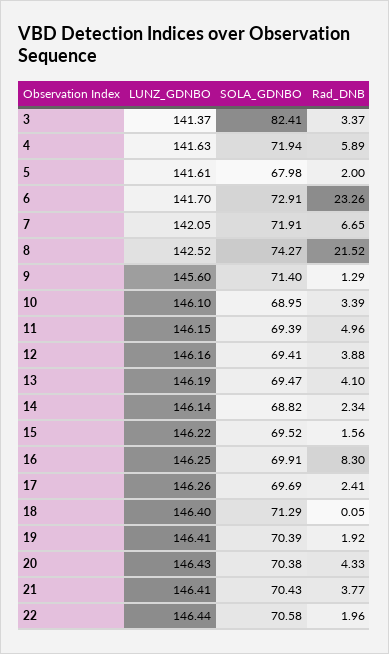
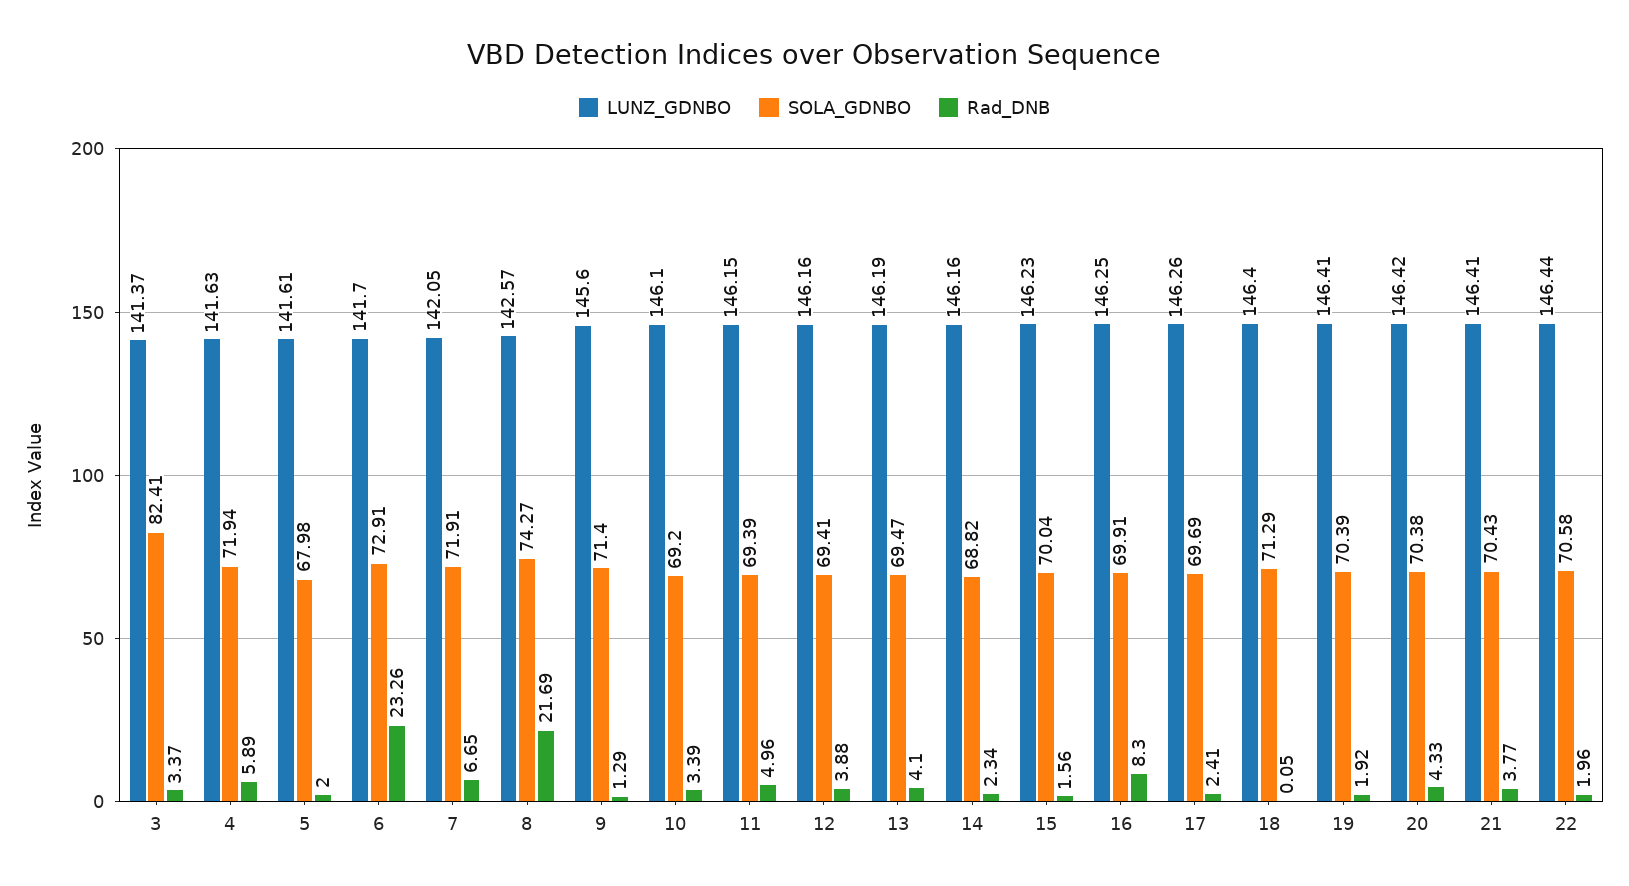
  {
    "LUNZ_GDNBO": {
      "3": 141.37,
      "4": 141.63,
      "5": 141.61,
      "6": 141.7,
      "7": 142.05,
-     "8": 142.52,
+     "8": 142.57,
      "9": 145.6,
      "10": 146.1,
      "11": 146.15,
      "12": 146.16,
      "13": 146.19,
-     "14": 146.14,
+     "14": 146.16,
-     "15": 146.22,
+     "15": 146.23,
      "16": 146.25,
      "17": 146.26,
      "18": 146.4,
      "19": 146.41,
-     "20": 146.43,
+     "20": 146.42,
      "21": 146.41,
      "22": 146.44
    },
    "SOLA_GDNBO": {
      "3": 82.41,
      "4": 71.94,
      "5": 67.98,
      "6": 72.91,
      "7": 71.91,
      "8": 74.27,
      "9": 71.4,
-     "10": 68.95,
+     "10": 69.2,
      "11": 69.39,
      "12": 69.41,
      "13": 69.47,
      "14": 68.82,
-     "15": 69.52,
+     "15": 70.04,
      "16": 69.91,
      "17": 69.69,
      "18": 71.29,
      "19": 70.39,
      "20": 70.38,
      "21": 70.43,
      "22": 70.58
    },
    "Rad_DNB": {
      "3": 3.37,
      "4": 5.89,
      "5": 2,
      "6": 23.26,
      "7": 6.65,
-     "8": 21.52,
+     "8": 21.69,
      "9": 1.29,
      "10": 3.39,
      "11": 4.96,
      "12": 3.88,
      "13": 4.1,
      "14": 2.34,
      "15": 1.56,
      "16": 8.3,
      "17": 2.41,
      "18": 0.05,
      "19": 1.92,
      "20": 4.33,
      "21": 3.77,
      "22": 1.96
    }
  }

